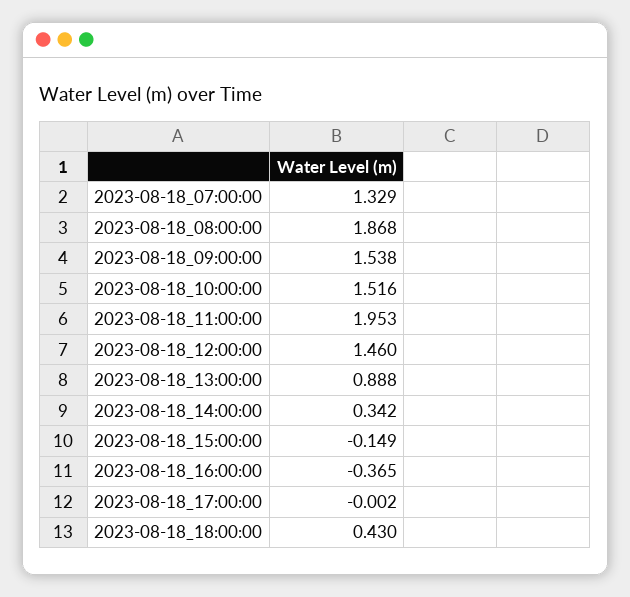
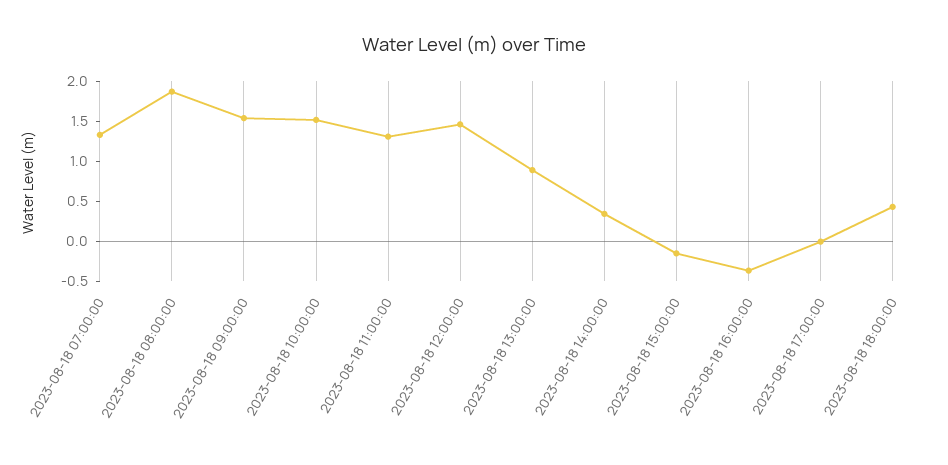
  {
    "2023-08-18_07:00:00": 1.329,
    "2023-08-18_08:00:00": 1.868,
    "2023-08-18_09:00:00": 1.538,
    "2023-08-18_10:00:00": 1.516,
-   "2023-08-18_11:00:00": 1.953,
+   "2023-08-18_11:00:00": 1.3,
    "2023-08-18_12:00:00": 1.46,
    "2023-08-18_13:00:00": 0.888,
    "2023-08-18_14:00:00": 0.342,
    "2023-08-18_15:00:00": -0.149,
    "2023-08-18_16:00:00": -0.365,
    "2023-08-18_17:00:00": -0.002,
    "2023-08-18_18:00:00": 0.43
  }

